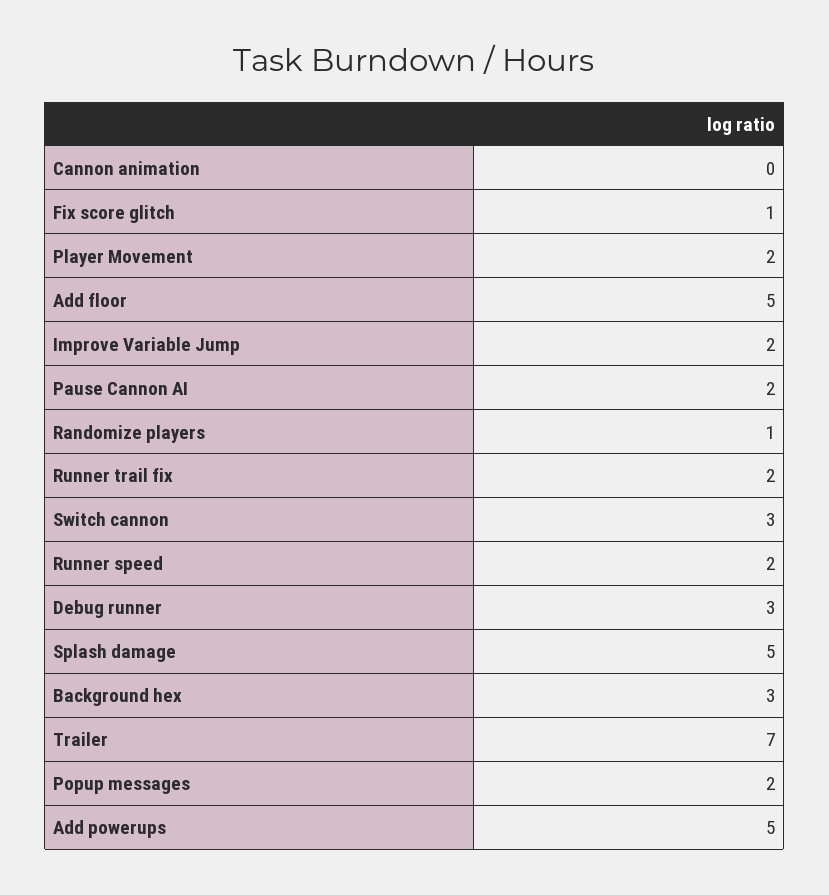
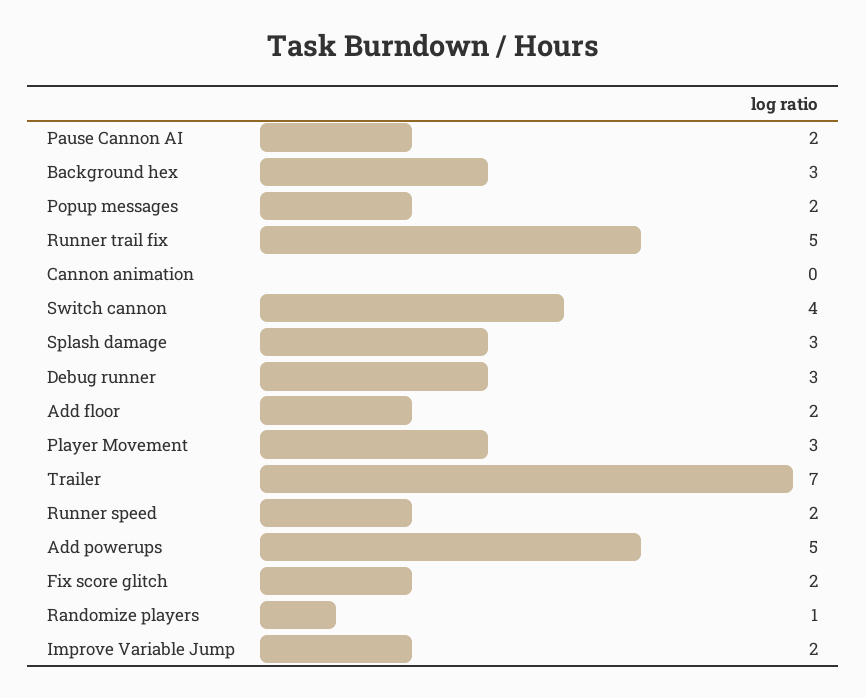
  {
    "Cannon animation": 0,
-   "Fix score glitch": 1,
+   "Fix score glitch": 2,
-   "Player Movement": 2,
+   "Player Movement": 3,
-   "Add floor": 5,
+   "Add floor": 2,
    "Improve Variable Jump": 2,
    "Pause Cannon AI": 2,
    "Randomize players": 1,
-   "Runner trail fix": 2,
+   "Runner trail fix": 5,
-   "Switch cannon": 3,
+   "Switch cannon": 4,
    "Runner speed": 2,
    "Debug runner": 3,
-   "Splash damage": 5,
+   "Splash damage": 3,
    "Background hex": 3,
    "Trailer": 7,
    "Popup messages": 2,
    "Add powerups": 5
  }

